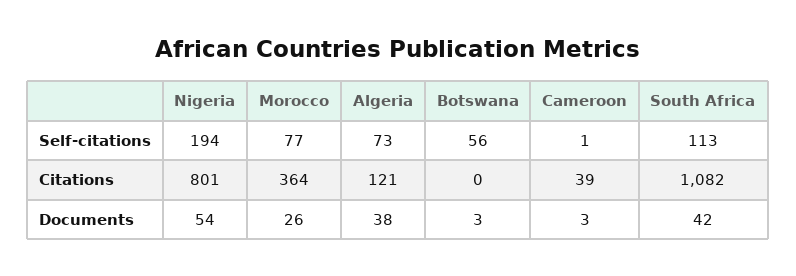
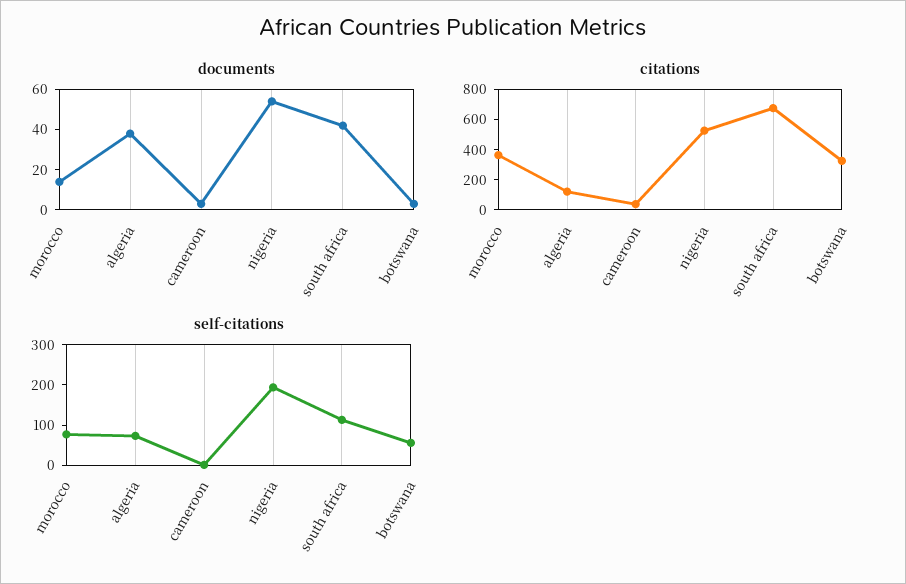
  {
    "Self-citations": {
      "Nigeria": 194,
      "Morocco": 77,
      "Algeria": 73,
      "Botswana": 56,
      "Cameroon": 1,
      "South Africa": 113
    },
    "Citations": {
-     "Nigeria": 801,
+     "Nigeria": 500,
      "Morocco": 364,
      "Algeria": 121,
-     "Botswana": 0,
+     "Botswana": 300,
      "Cameroon": 39,
-     "South Africa": 1082
+     "South Africa": 700
    },
    "Documents": {
      "Nigeria": 54,
-     "Morocco": 26,
+     "Morocco": 15,
      "Algeria": 38,
      "Botswana": 3,
      "Cameroon": 3,
      "South Africa": 42
    }
  }

